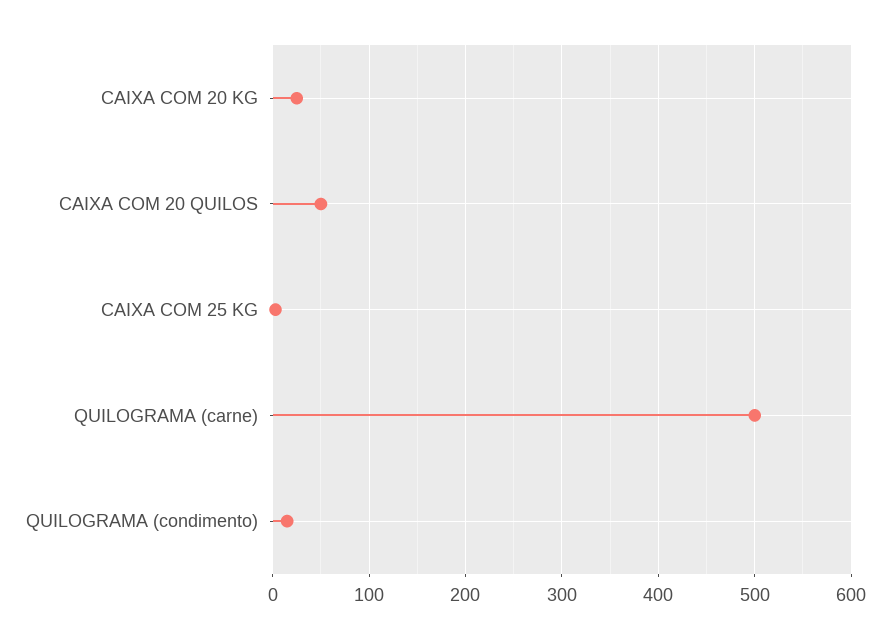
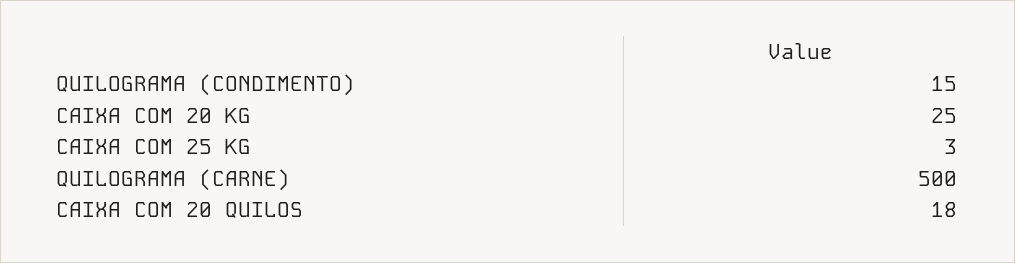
  {
    "CAIXA COM 20 KG": 25,
-   "CAIXA COM 20 QUILOS": 50,
+   "CAIXA COM 20 QUILOS": 18,
    "CAIXA COM 25 KG": 3,
    "QUILOGRAMA (carne)": 500,
    "QUILOGRAMA (condimento)": 15
  }

